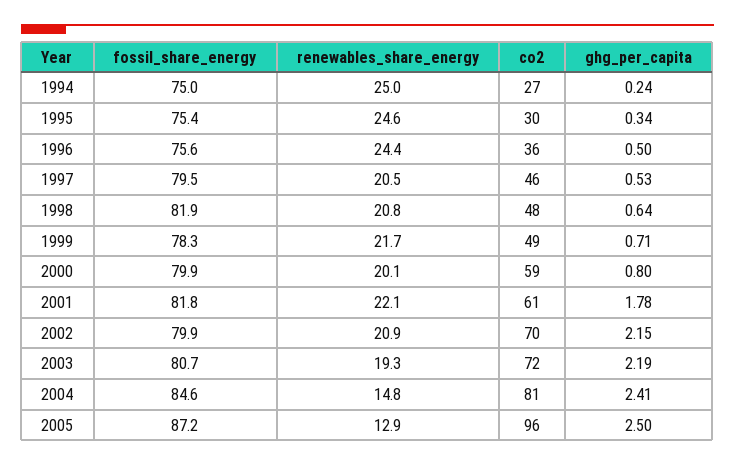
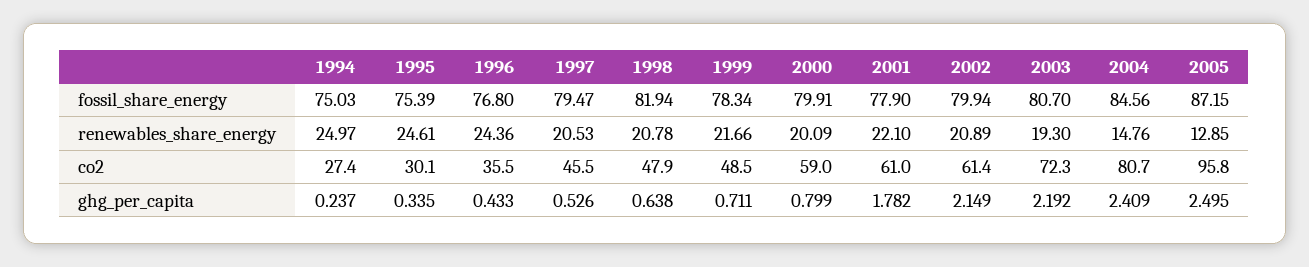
  {
    "fossil_share_energy": {
      "1994": 75.03,
      "1995": 75.39,
-     "1996": 75.6,
+     "1996": 76.8,
      "1997": 79.47,
      "1998": 81.94,
      "1999": 78.34,
      "2000": 79.91,
-     "2001": 81.8,
+     "2001": 77.9,
      "2002": 79.94,
      "2003": 80.7,
      "2004": 84.56,
      "2005": 87.15
    },
    "renewables_share_energy": {
      "1994": 24.97,
      "1995": 24.61,
      "1996": 24.36,
      "1997": 20.53,
      "1998": 20.78,
      "1999": 21.66,
      "2000": 20.09,
      "2001": 22.1,
      "2002": 20.89,
      "2003": 19.3,
      "2004": 14.76,
      "2005": 12.85
    },
    "co2": {
      "1994": 27.4,
      "1995": 30.1,
      "1996": 35.5,
      "1997": 45.5,
      "1998": 47.9,
      "1999": 48.5,
      "2000": 59,
      "2001": 61,
-     "2002": 70,
+     "2002": 61.4,
      "2003": 72.3,
      "2004": 80.7,
      "2005": 95.8
    },
    "ghg_per_capita": {
      "1994": 0.237,
      "1995": 0.335,
-     "1996": 0.5,
+     "1996": 0.433,
      "1997": 0.526,
      "1998": 0.638,
      "1999": 0.711,
      "2000": 0.799,
      "2001": 1.782,
      "2002": 2.149,
      "2003": 2.192,
      "2004": 2.409,
      "2005": 2.495
    }
  }

